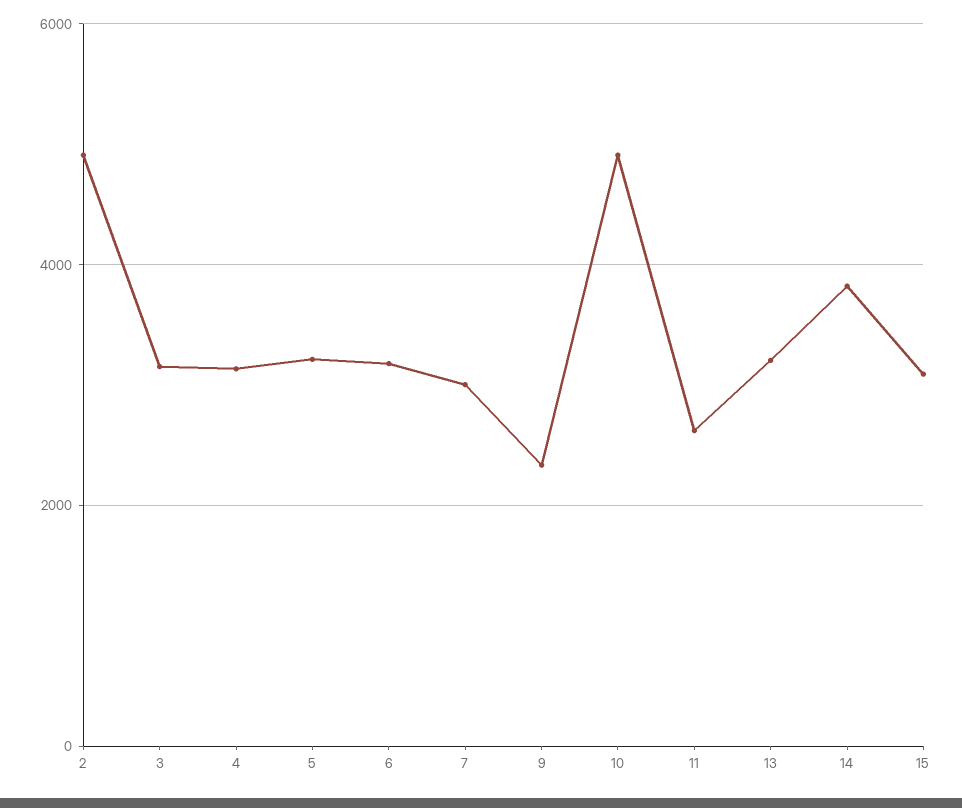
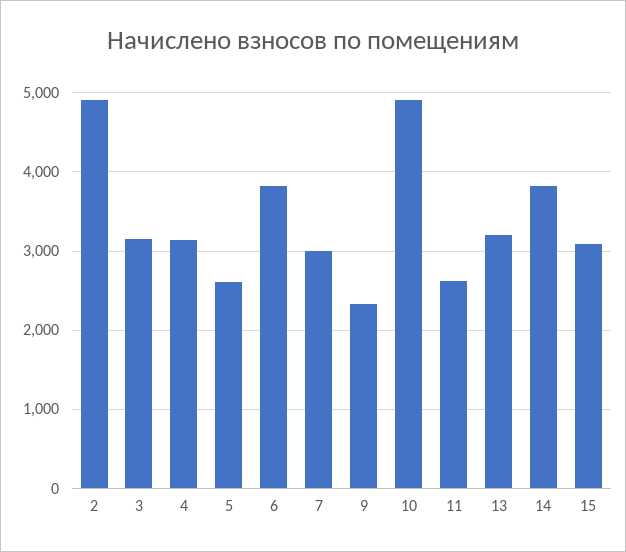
  {
    "2": 4900,
    "3": 3200,
    "4": 3100,
-   "5": 3200,
+   "5": 2600,
-   "6": 3200,
+   "6": 3800,
    "7": 3000,
    "9": 2300,
    "10": 4900,
    "11": 2600,
    "13": 3200,
    "14": 3800,
    "15": 3100
  }

